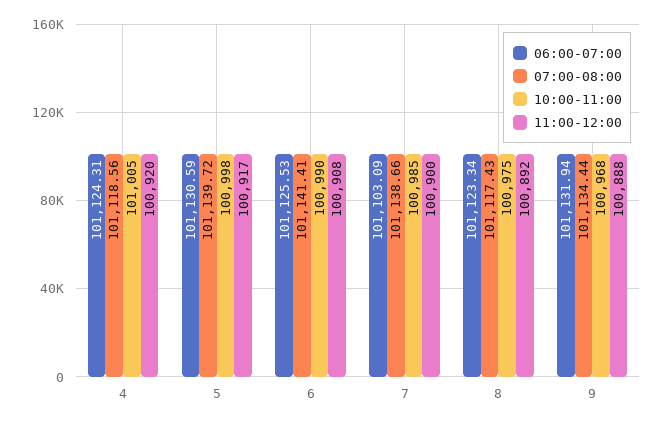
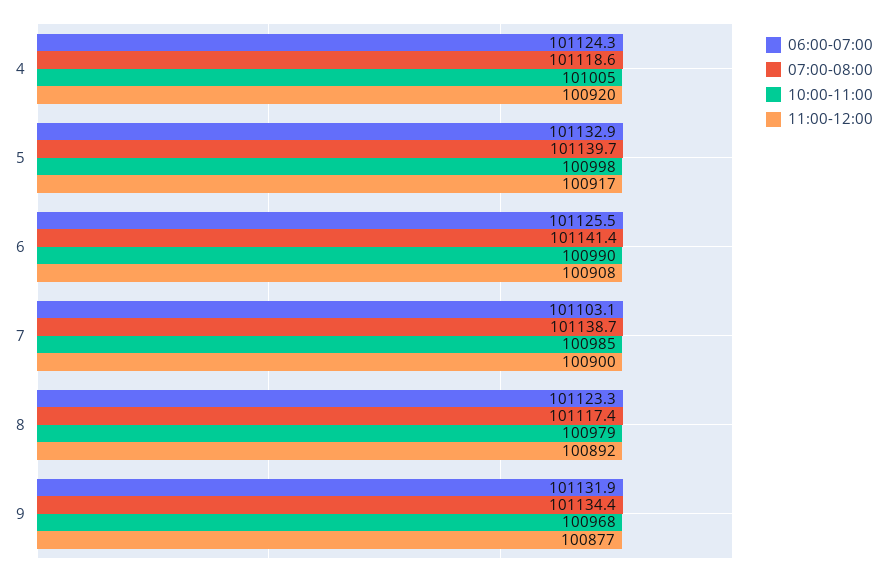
  {
    "06:00-07:00": {
      "4": 101124.31,
-     "5": 101130.59,
+     "5": 101132.9,
      "6": 101125.53,
      "7": 101103.09,
      "8": 101123.34,
      "9": 101131.94
    },
    "07:00-08:00": {
      "4": 101118.56,
      "5": 101139.72,
      "6": 101141.41,
      "7": 101138.66,
      "8": 101117.43,
      "9": 101134.44
    },
    "10:00-11:00": {
      "4": 101005,
      "5": 100998,
      "6": 100990,
      "7": 100985,
-     "8": 100975,
+     "8": 100979,
      "9": 100968
    },
    "11:00-12:00": {
      "4": 100920,
      "5": 100917,
      "6": 100908,
      "7": 100900,
      "8": 100892,
-     "9": 100888
+     "9": 100877
    }
  }

